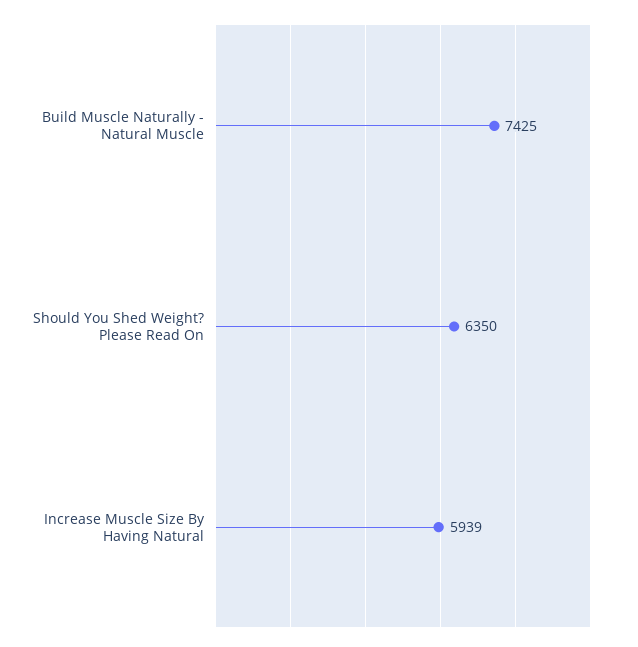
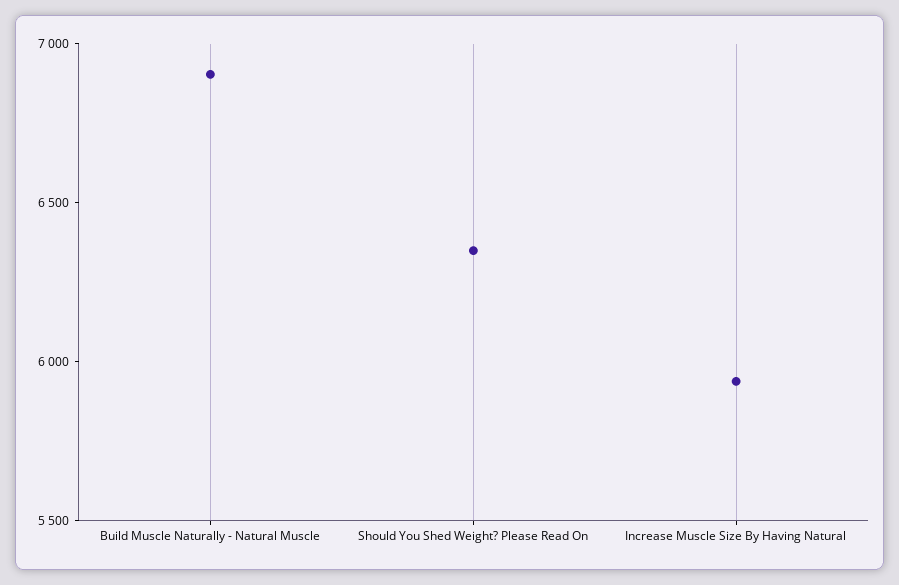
  {
-   "Build Muscle Naturally - Natural Muscle": 7425,
+   "Build Muscle Naturally - Natural Muscle": 6900,
    "Should You Shed Weight? Please Read On": 6350,
    "Increase Muscle Size By Having Natural": 5939
  }

